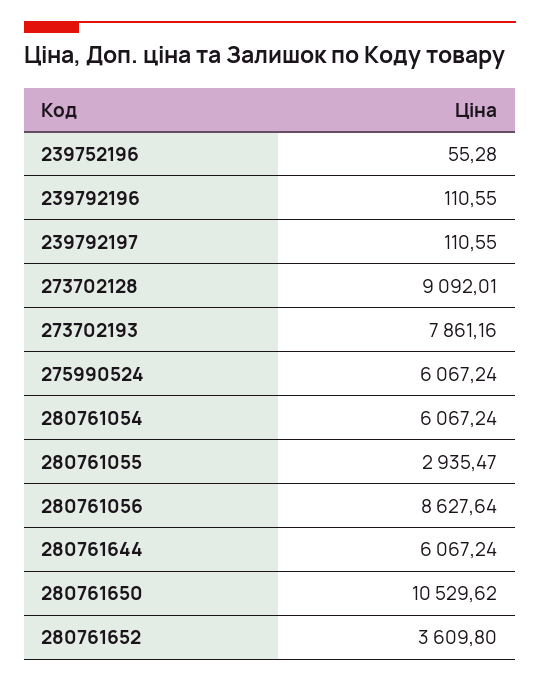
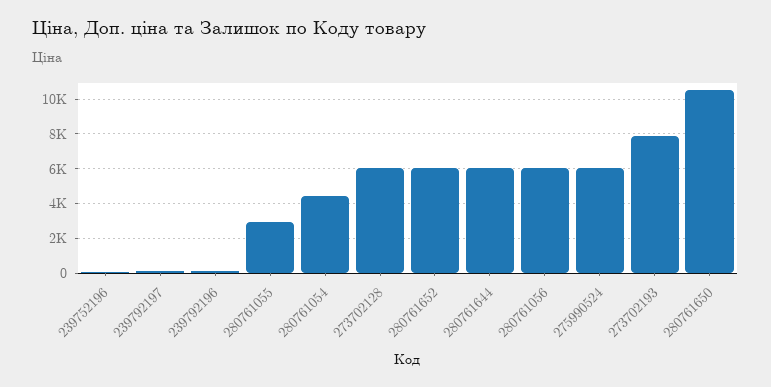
  {
    "239752196": 55.28,
    "239792196": 110.55,
    "239792197": 110.55,
-   "273702128": 9092.01,
+   "273702128": 6000,
    "273702193": 7861.16,
    "275990524": 6067.24,
-   "280761054": 6067.24,
+   "280761054": 4500,
    "280761055": 2935.47,
-   "280761056": 8627.64,
+   "280761056": 6000,
    "280761644": 6067.24,
    "280761650": 10529.62,
-   "280761652": 3609.8
+   "280761652": 6000
  }

